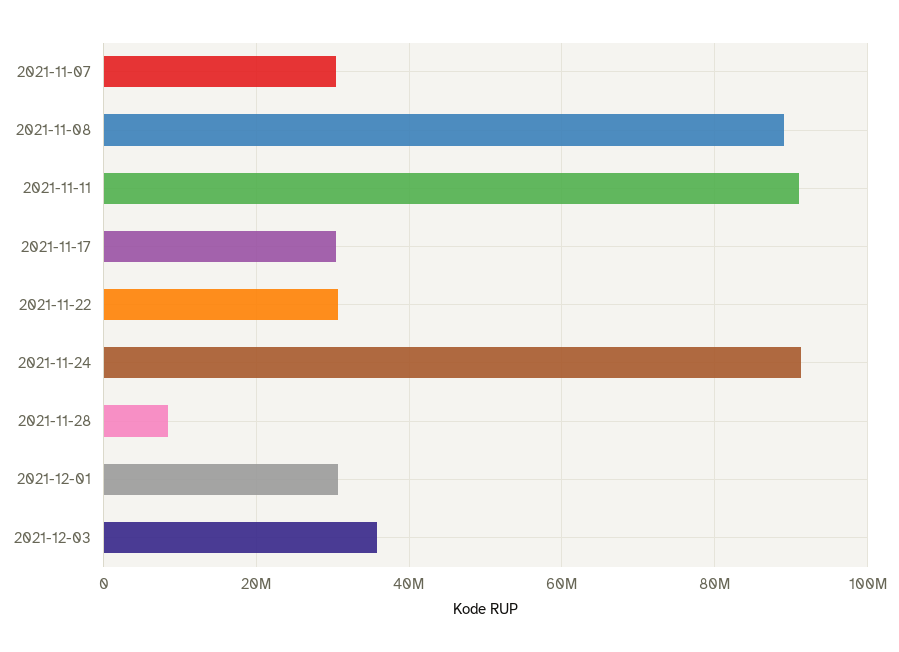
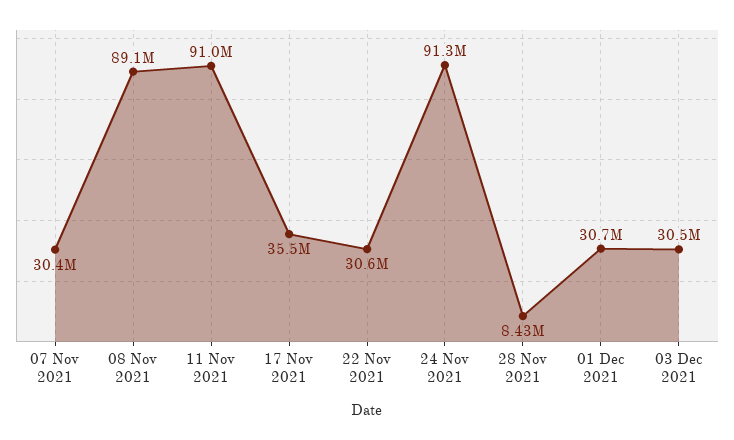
  {
    "2021-11-07": 30400000,
    "2021-11-08": 89100000,
    "2021-11-11": 91000000,
-   "2021-11-17": 30000000,
+   "2021-11-17": 35500000,
    "2021-11-22": 30600000,
    "2021-11-24": 91300000,
    "2021-11-28": 8430000,
    "2021-12-01": 30700000,
-   "2021-12-03": 36000000
+   "2021-12-03": 30500000
  }

